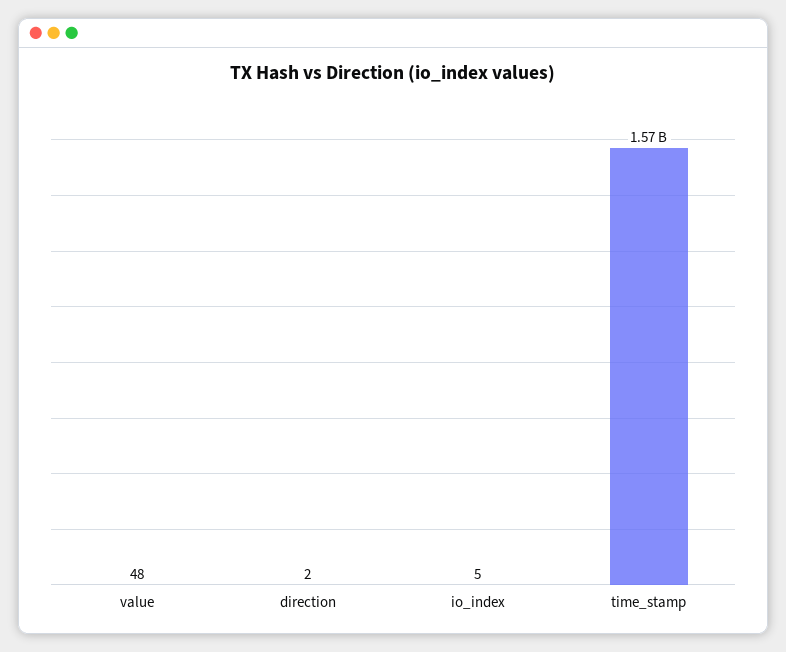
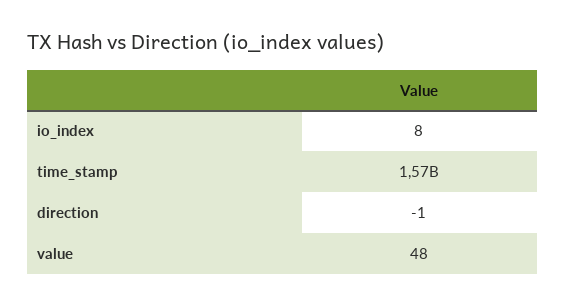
  {
    "value": 48,
-   "direction": 2,
+   "direction": -1,
-   "io_index": 5,
+   "io_index": 8,
    "time_stamp": 1570000000
  }

